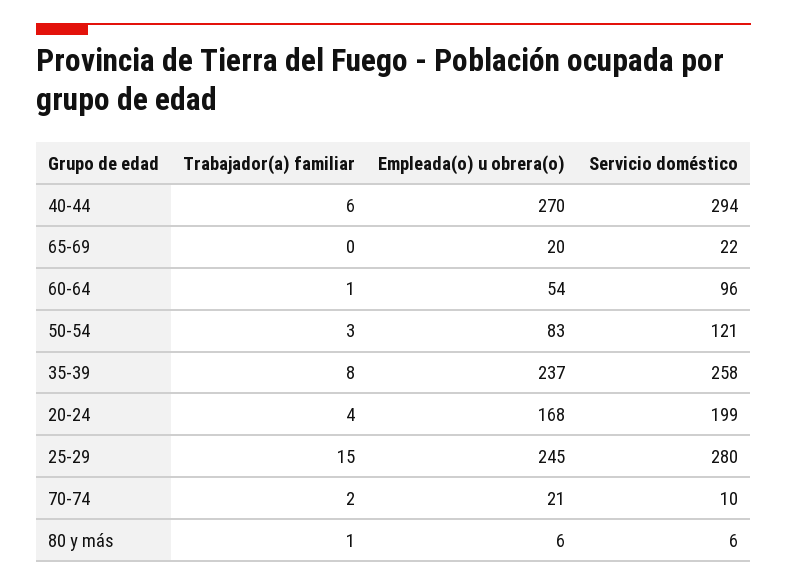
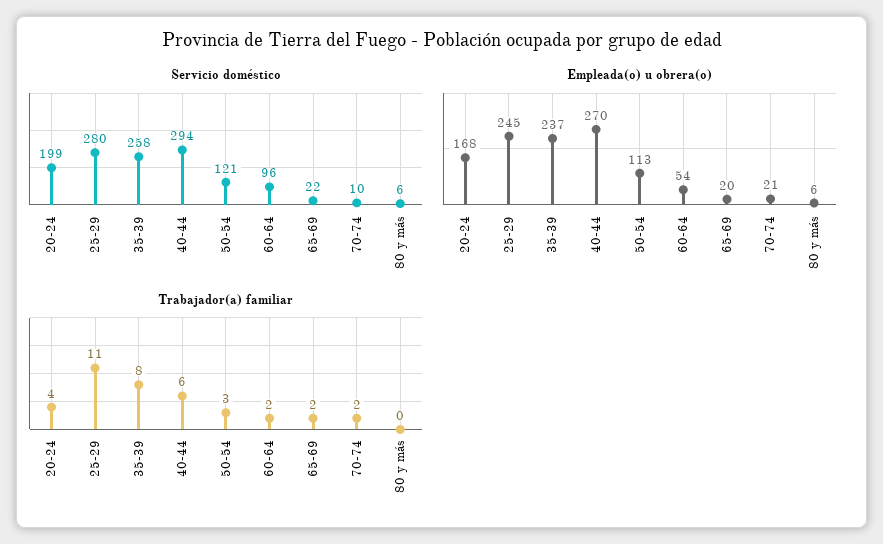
  {
    "Trabajador(a) familiar": {
      "40-44": 6,
-     "65-69": 0,
+     "65-69": 2,
-     "60-64": 1,
+     "60-64": 2,
      "50-54": 3,
      "35-39": 8,
      "20-24": 4,
-     "25-29": 15,
+     "25-29": 11,
      "70-74": 2,
-     "80 y más": 1
+     "80 y más": 0
    },
    "Empleada(o) u obrera(o)": {
      "40-44": 270,
      "65-69": 20,
      "60-64": 54,
-     "50-54": 83,
+     "50-54": 113,
      "35-39": 237,
      "20-24": 168,
      "25-29": 245,
      "70-74": 21,
      "80 y más": 6
    },
    "Servicio doméstico": {
      "40-44": 294,
      "65-69": 22,
      "60-64": 96,
      "50-54": 121,
      "35-39": 258,
      "20-24": 199,
      "25-29": 280,
      "70-74": 10,
      "80 y más": 6
    }
  }

